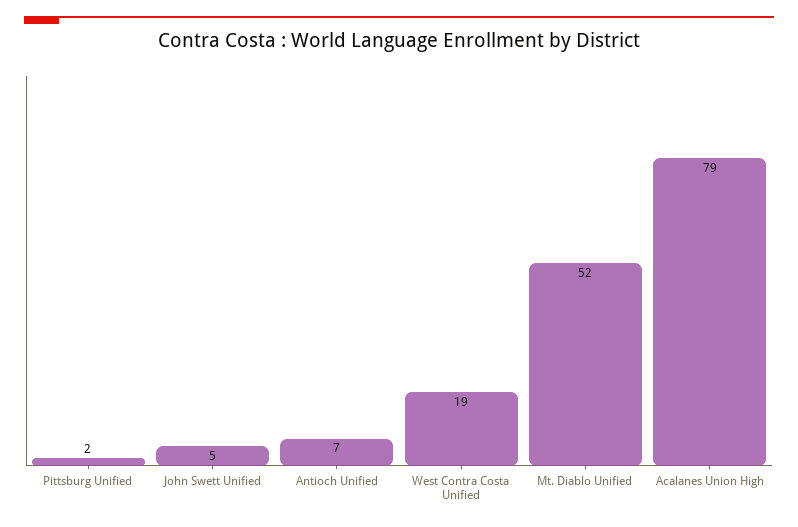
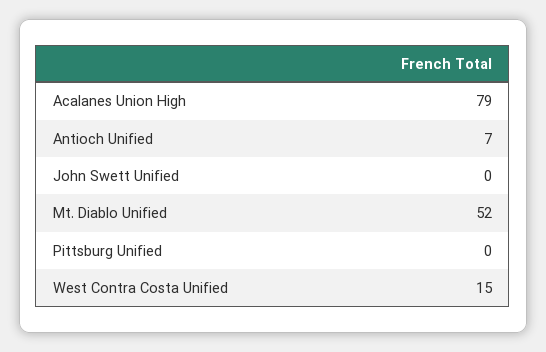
  {
-   "Pittsburg Unified": 2,
+   "Pittsburg Unified": 0,
-   "John Swett Unified": 5,
+   "John Swett Unified": 0,
    "Antioch Unified": 7,
-   "West Contra Costa Unified": 19,
+   "West Contra Costa Unified": 15,
    "Mt. Diablo Unified": 52,
    "Acalanes Union High": 79
  }

